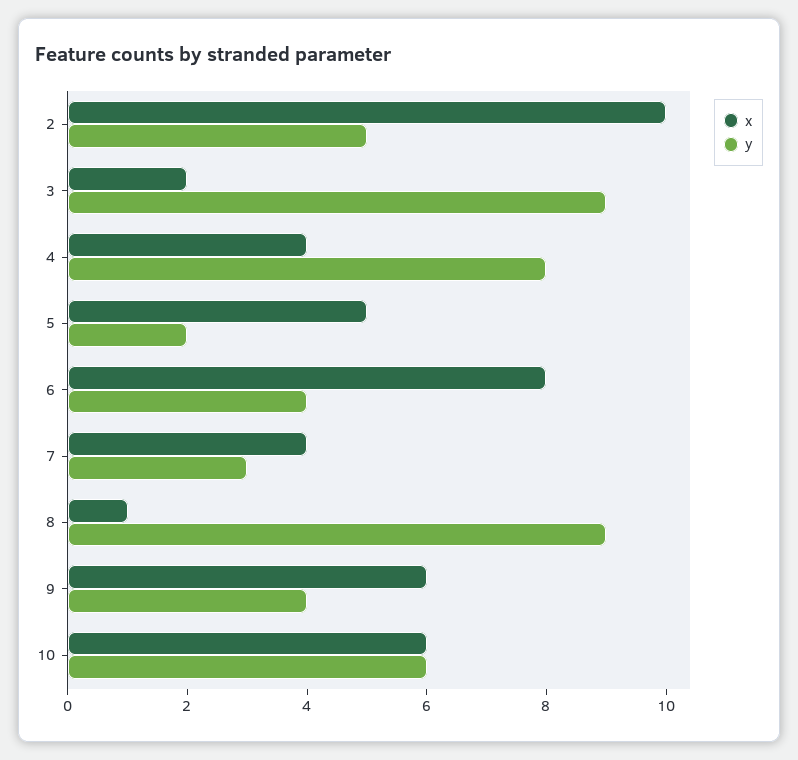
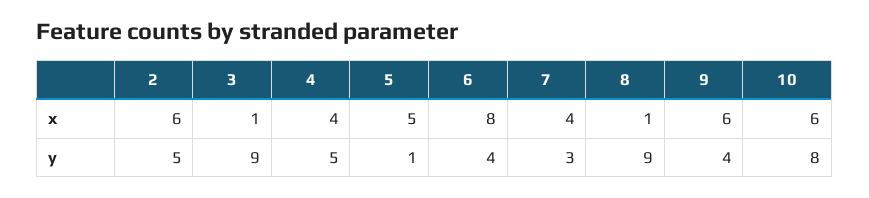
  {
    "x": {
-     "2": 10,
+     "2": 6,
-     "3": 2,
+     "3": 1,
      "4": 4,
      "5": 5,
      "6": 8,
      "7": 4,
      "8": 1,
      "9": 6,
      "10": 6
    },
    "y": {
      "2": 5,
      "3": 9,
-     "4": 8,
+     "4": 5,
-     "5": 2,
+     "5": 1,
      "6": 4,
      "7": 3,
      "8": 9,
      "9": 4,
-     "10": 6
+     "10": 8
    }
  }

